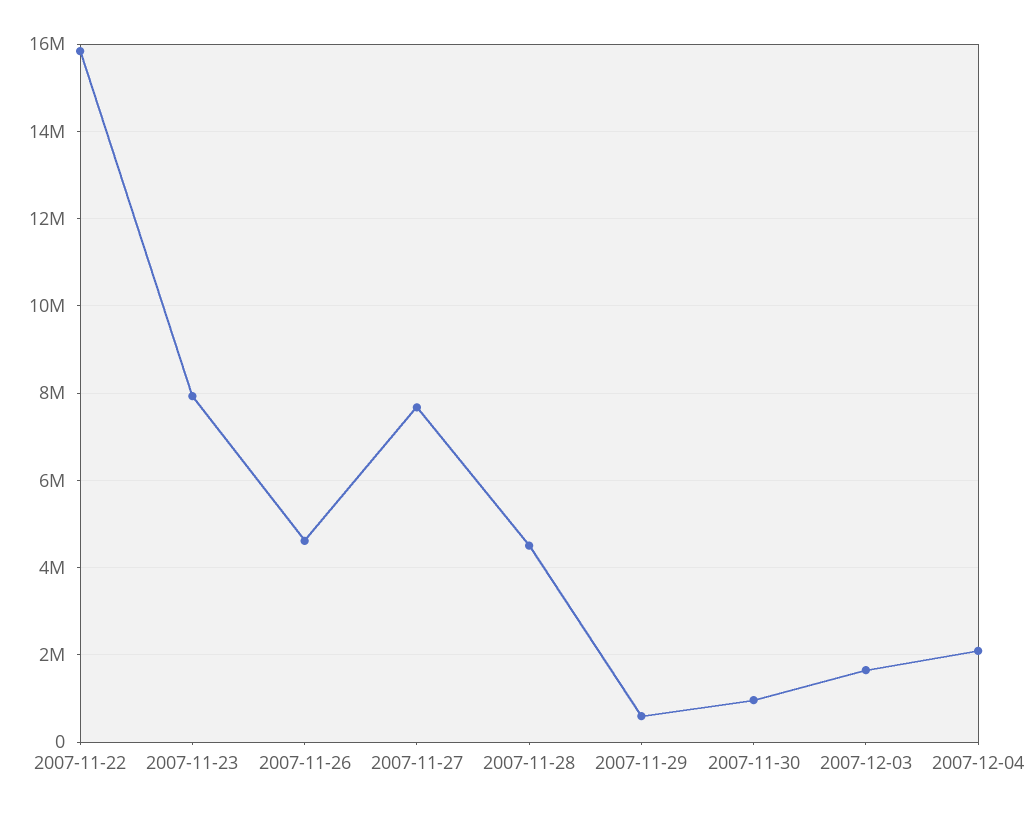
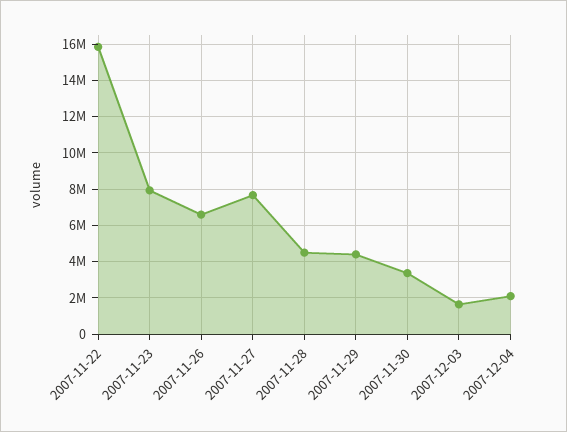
  {
    "2007-11-22": 15800000,
    "2007-11-23": 8000000,
-   "2007-11-26": 4600000,
+   "2007-11-26": 6500000,
    "2007-11-27": 7600000,
    "2007-11-28": 4600000,
-   "2007-11-29": 600000,
+   "2007-11-29": 4500000,
-   "2007-11-30": 1000000,
+   "2007-11-30": 3500000,
    "2007-12-03": 1600000,
    "2007-12-04": 2000000
  }

